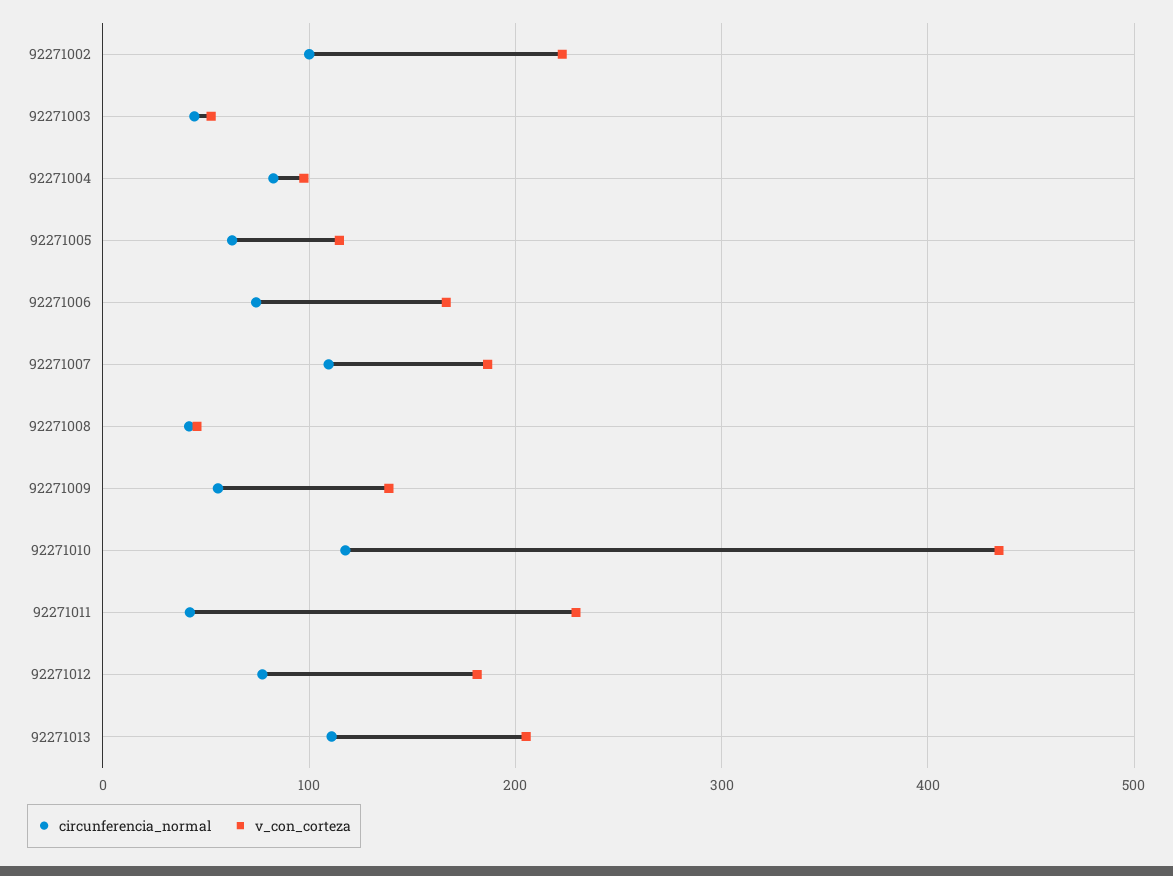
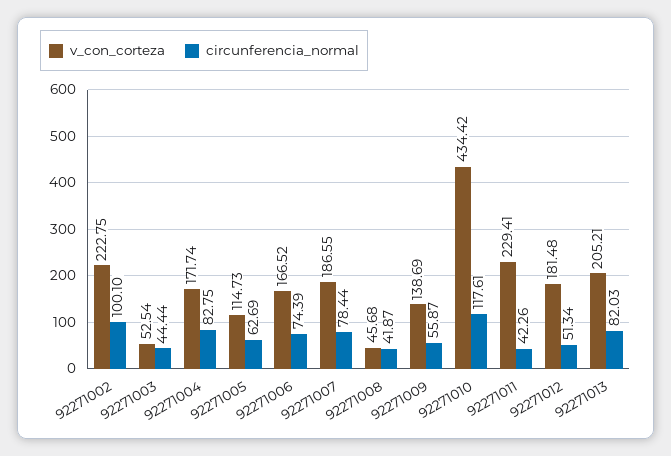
  {
    "circunferencia_normal": {
      "92271002": 100.1,
      "92271003": 44.44,
      "92271004": 82.75,
      "92271005": 62.69,
      "92271006": 74.39,
-     "92271007": 110,
+     "92271007": 78.44,
      "92271008": 41.87,
      "92271009": 55.87,
      "92271010": 117.61,
      "92271011": 42.26,
-     "92271012": 80,
+     "92271012": 51.34,
-     "92271013": 110
+     "92271013": 82.03
    },
    "v_con_corteza": {
      "92271002": 222.75,
      "92271003": 52.54,
-     "92271004": 100,
+     "92271004": 171.74,
      "92271005": 114.73,
      "92271006": 166.52,
      "92271007": 186.55,
      "92271008": 45.68,
      "92271009": 138.69,
      "92271010": 434.42,
      "92271011": 229.41,
      "92271012": 181.48,
      "92271013": 205.21
    }
  }

